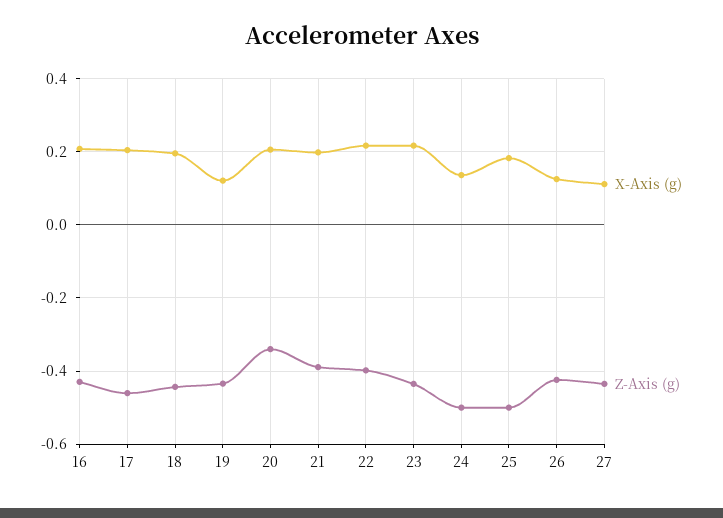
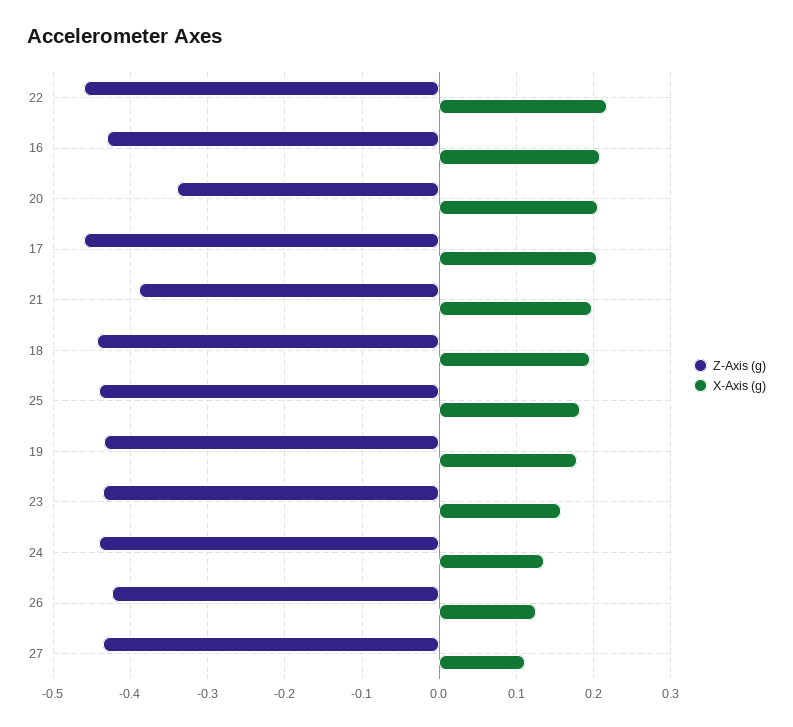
  {
    "X-Axis (g)": {
      "16": 0.21,
      "17": 0.2,
      "18": 0.2,
-     "19": 0.12,
+     "19": 0.18,
      "20": 0.21,
      "21": 0.2,
      "22": 0.22,
-     "23": 0.22,
+     "23": 0.16,
      "24": 0.14,
      "25": 0.18,
      "26": 0.13,
      "27": 0.11
    },
    "Z-Axis (g)": {
      "16": -0.43,
      "17": -0.46,
      "18": -0.44,
      "19": -0.43,
      "20": -0.34,
      "21": -0.39,
-     "22": -0.4,
+     "22": -0.46,
      "23": -0.44,
-     "24": -0.5,
+     "24": -0.44,
-     "25": -0.5,
+     "25": -0.44,
      "26": -0.42,
      "27": -0.43
    }
  }

